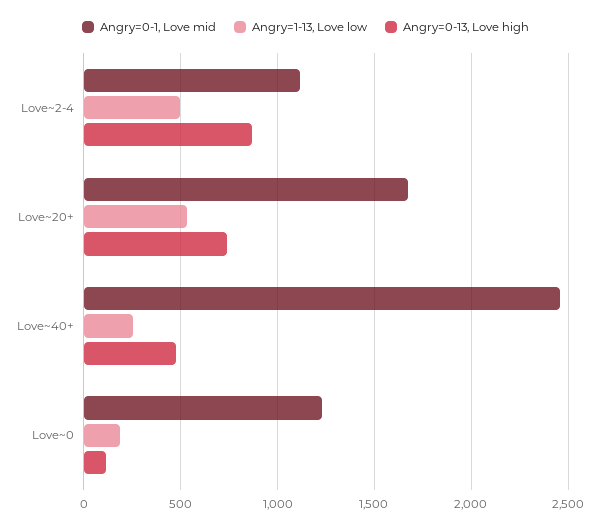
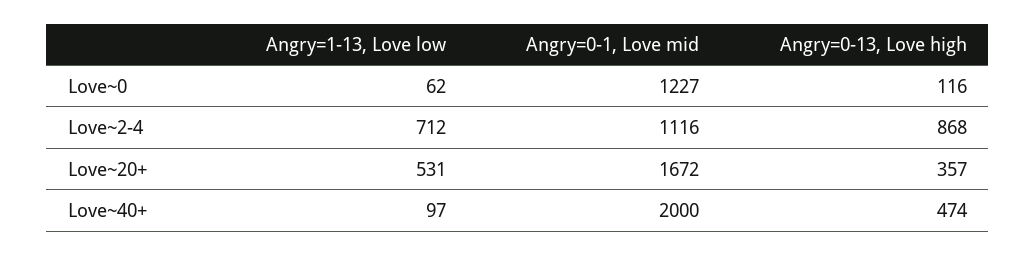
  {
    "Angry=0-1, Love mid": {
      "Love~2-4": 1116,
      "Love~20+": 1672,
-     "Love~40+": 2450,
+     "Love~40+": 2000,
      "Love~0": 1227
    },
    "Angry=1-13, Love low": {
-     "Love~2-4": 500,
+     "Love~2-4": 712,
      "Love~20+": 531,
-     "Love~40+": 250,
+     "Love~40+": 97,
-     "Love~0": 200
+     "Love~0": 62
    },
    "Angry=0-13, Love high": {
      "Love~2-4": 868,
-     "Love~20+": 750,
+     "Love~20+": 357,
      "Love~40+": 474,
      "Love~0": 116
    }
  }

